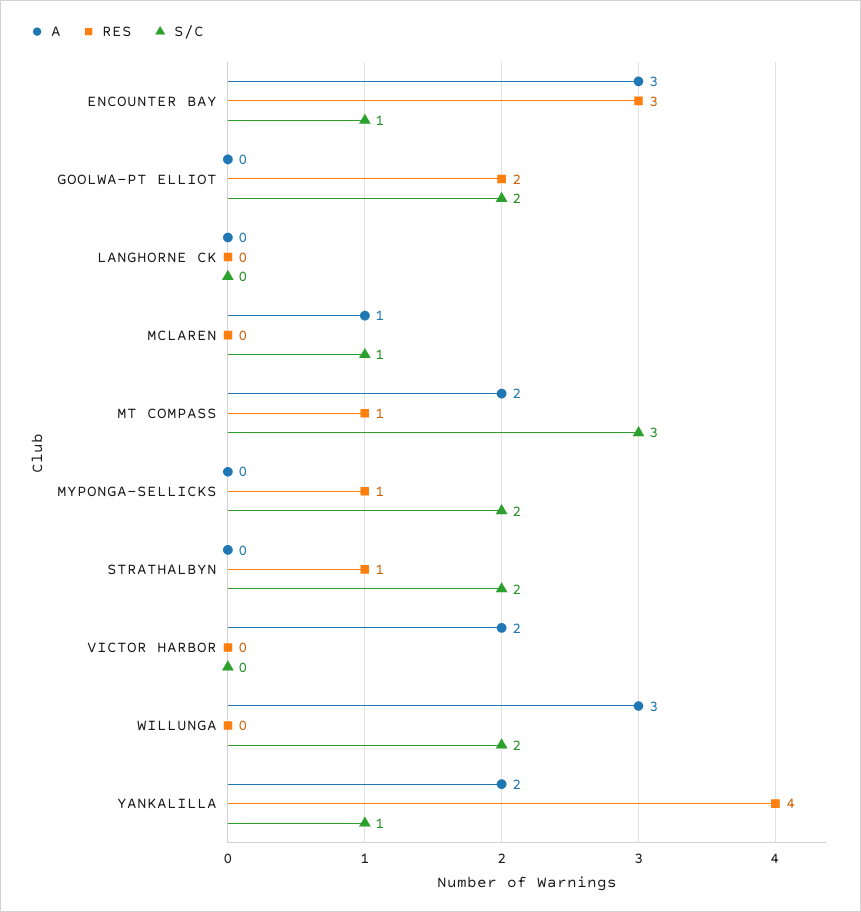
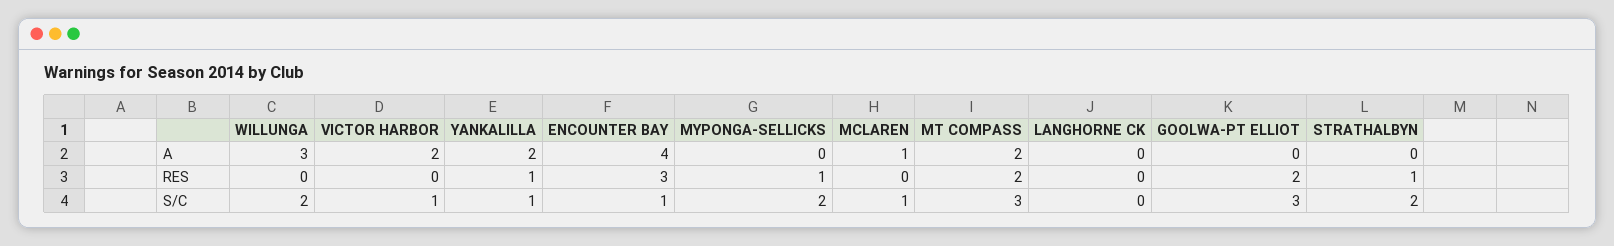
  {
    "A": {
-     "ENCOUNTER BAY": 3,
+     "ENCOUNTER BAY": 4,
      "GOOLWA-PT ELLIOT": 0,
      "LANGHORNE CK": 0,
      "MCLAREN": 1,
      "MT COMPASS": 2,
      "MYPONGA-SELLICKS": 0,
      "STRATHALBYN": 0,
      "VICTOR HARBOR": 2,
      "WILLUNGA": 3,
      "YANKALILLA": 2
    },
    "RES": {
      "ENCOUNTER BAY": 3,
      "GOOLWA-PT ELLIOT": 2,
      "LANGHORNE CK": 0,
      "MCLAREN": 0,
-     "MT COMPASS": 1,
+     "MT COMPASS": 2,
      "MYPONGA-SELLICKS": 1,
      "STRATHALBYN": 1,
      "VICTOR HARBOR": 0,
      "WILLUNGA": 0,
-     "YANKALILLA": 4
+     "YANKALILLA": 1
    },
    "S/C": {
      "ENCOUNTER BAY": 1,
-     "GOOLWA-PT ELLIOT": 2,
+     "GOOLWA-PT ELLIOT": 3,
      "LANGHORNE CK": 0,
      "MCLAREN": 1,
      "MT COMPASS": 3,
      "MYPONGA-SELLICKS": 2,
      "STRATHALBYN": 2,
-     "VICTOR HARBOR": 0,
+     "VICTOR HARBOR": 1,
      "WILLUNGA": 2,
      "YANKALILLA": 1
    }
  }

